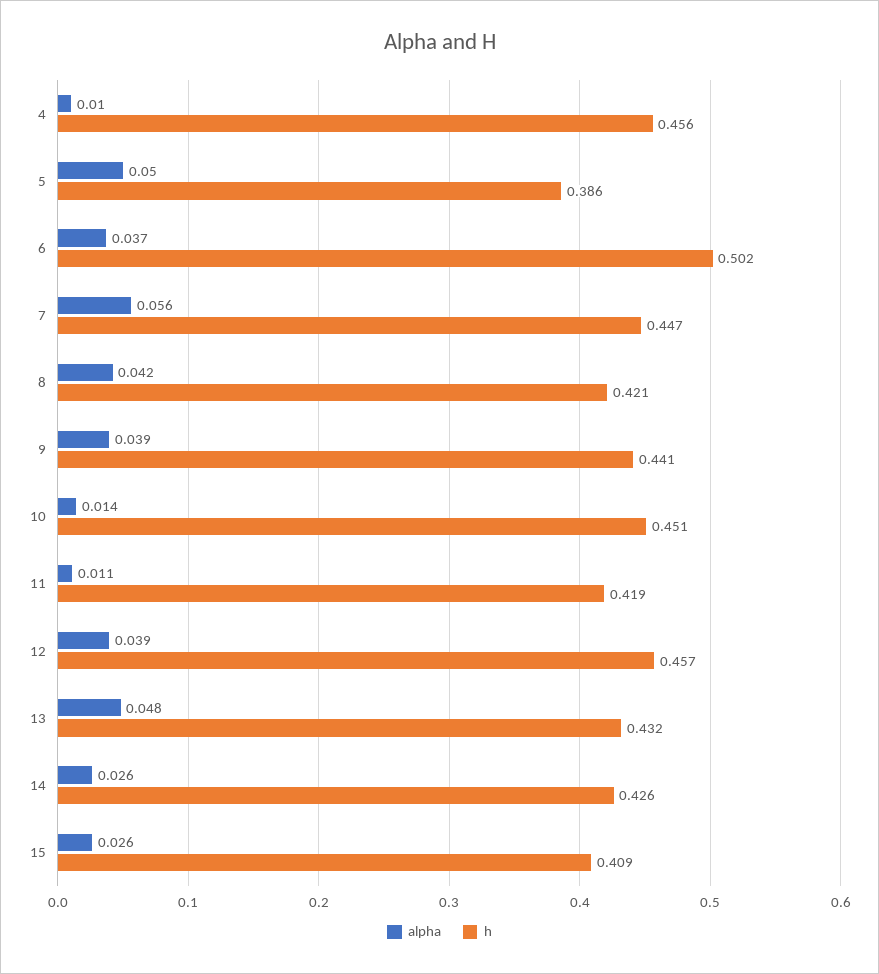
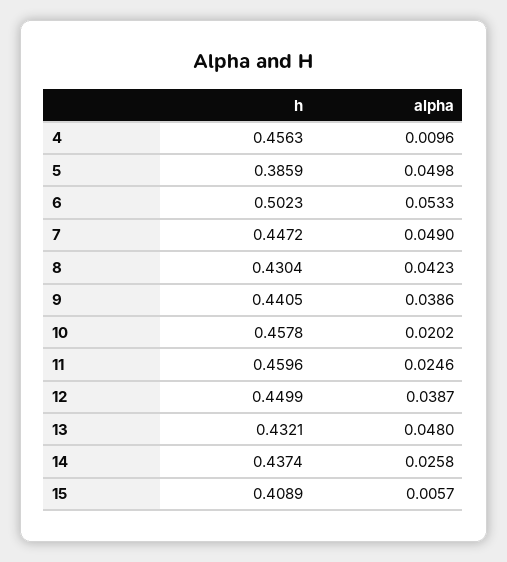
  {
    "alpha": {
      "4": 0.0096,
      "5": 0.0498,
-     "6": 0.037,
+     "6": 0.0533,
-     "7": 0.056,
+     "7": 0.049,
      "8": 0.0423,
      "9": 0.0386,
-     "10": 0.014,
+     "10": 0.0202,
-     "11": 0.011,
+     "11": 0.0246,
      "12": 0.0387,
      "13": 0.048,
      "14": 0.0258,
-     "15": 0.026
+     "15": 0.0057
    },
    "h": {
      "4": 0.4563,
      "5": 0.3859,
      "6": 0.5023,
      "7": 0.4472,
-     "8": 0.421,
+     "8": 0.4304,
      "9": 0.4405,
-     "10": 0.451,
+     "10": 0.4578,
-     "11": 0.419,
+     "11": 0.4596,
-     "12": 0.457,
+     "12": 0.4499,
      "13": 0.4321,
-     "14": 0.426,
+     "14": 0.4374,
      "15": 0.4089
    }
  }

